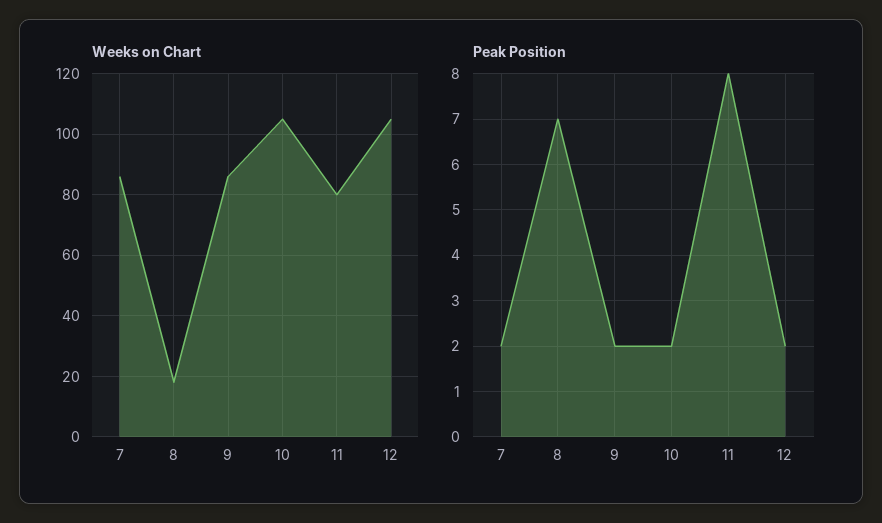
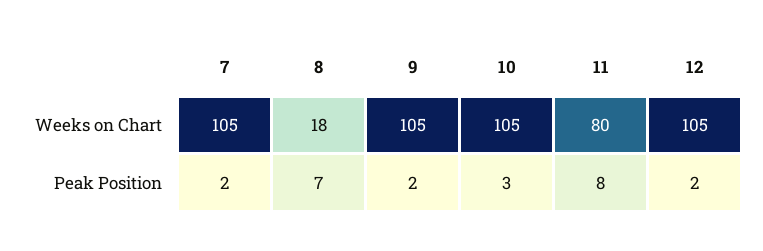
  {
    "Weeks on Chart": {
-     "7": 85,
+     "7": 105,
      "8": 18,
-     "9": 85,
+     "9": 105,
      "10": 105,
      "11": 80,
      "12": 105
    },
    "Peak Position": {
      "7": 2,
      "8": 7,
      "9": 2,
-     "10": 2,
+     "10": 3,
      "11": 8,
      "12": 2
    }
  }

